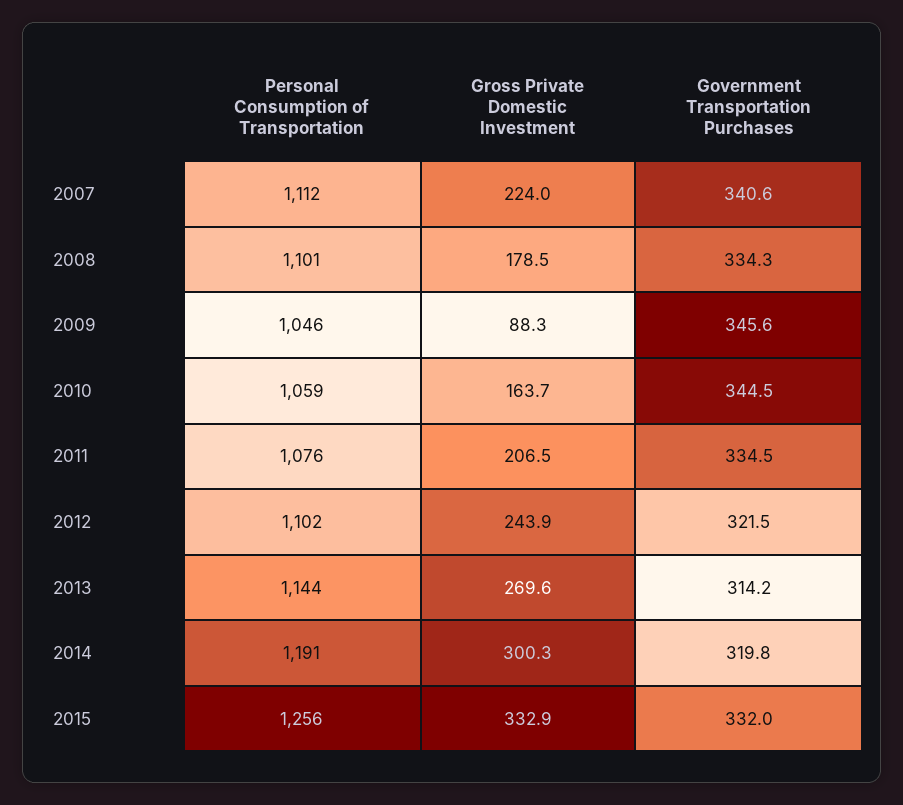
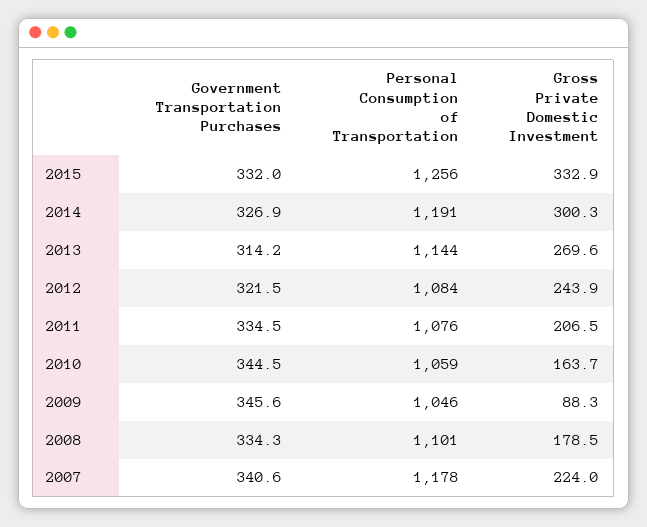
  {
    "Personal Consumption of Transportation": {
-     "2007": 1112,
+     "2007": 1178,
      "2008": 1101,
      "2009": 1046,
      "2010": 1059,
      "2011": 1076,
-     "2012": 1102,
+     "2012": 1084,
      "2013": 1144,
      "2014": 1191,
      "2015": 1256
    },
    "Gross Private Domestic Investment": {
      "2007": 224,
      "2008": 178.5,
      "2009": 88.3,
      "2010": 163.7,
      "2011": 206.5,
      "2012": 243.9,
      "2013": 269.6,
      "2014": 300.3,
      "2015": 332.9
    },
    "Government Transportation Purchases": {
      "2007": 340.6,
      "2008": 334.3,
      "2009": 345.6,
      "2010": 344.5,
      "2011": 334.5,
      "2012": 321.5,
      "2013": 314.2,
-     "2014": 319.8,
+     "2014": 326.9,
      "2015": 332
    }
  }

